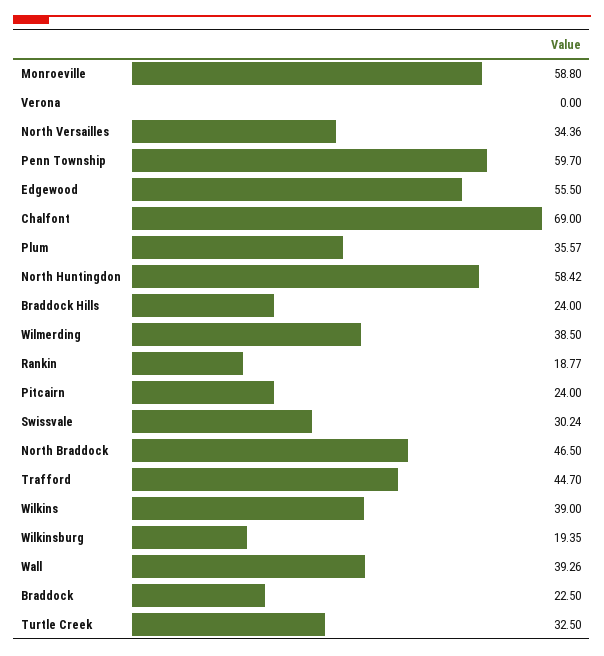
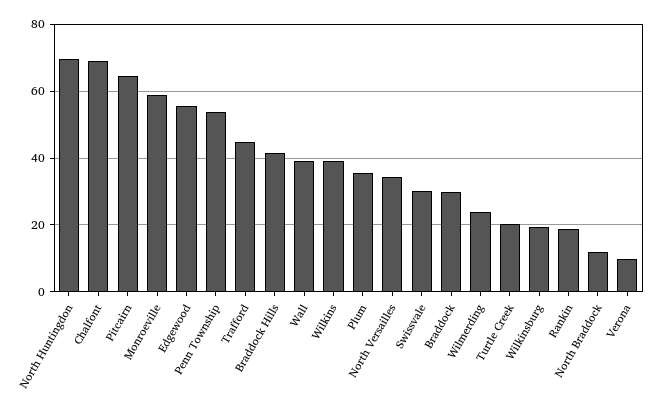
  {
    "Monroeville": 58.8,
-   "Verona": 0,
+   "Verona": 10,
    "North Versailles": 34.36,
-   "Penn Township": 59.7,
+   "Penn Township": 54,
    "Edgewood": 55.5,
    "Chalfont": 69,
    "Plum": 35.57,
-   "North Huntingdon": 58.42,
+   "North Huntingdon": 70,
-   "Braddock Hills": 24,
+   "Braddock Hills": 42,
-   "Wilmerding": 38.5,
+   "Wilmerding": 24,
    "Rankin": 18.77,
-   "Pitcairn": 24,
+   "Pitcairn": 64,
    "Swissvale": 30.24,
-   "North Braddock": 46.5,
+   "North Braddock": 12,
    "Trafford": 44.7,
    "Wilkins": 39,
    "Wilkinsburg": 19.35,
    "Wall": 39.26,
-   "Braddock": 22.5,
+   "Braddock": 30,
-   "Turtle Creek": 32.5
+   "Turtle Creek": 20
  }

